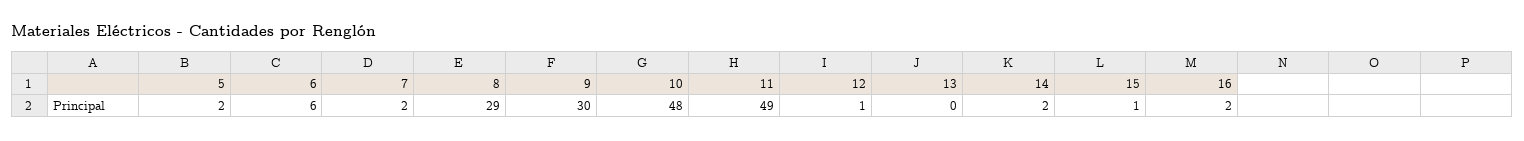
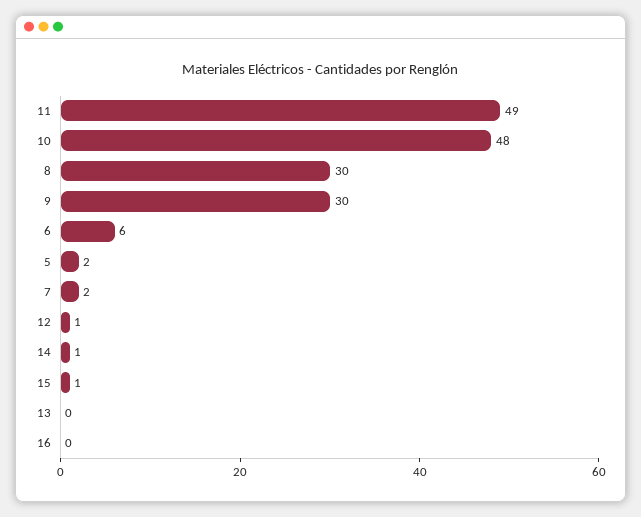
  {
    "5": 2,
    "6": 6,
    "7": 2,
-   "8": 29,
+   "8": 30,
    "9": 30,
    "10": 48,
    "11": 49,
    "12": 1,
    "13": 0,
-   "14": 2,
+   "14": 1,
    "15": 1,
-   "16": 2
+   "16": 0
  }

